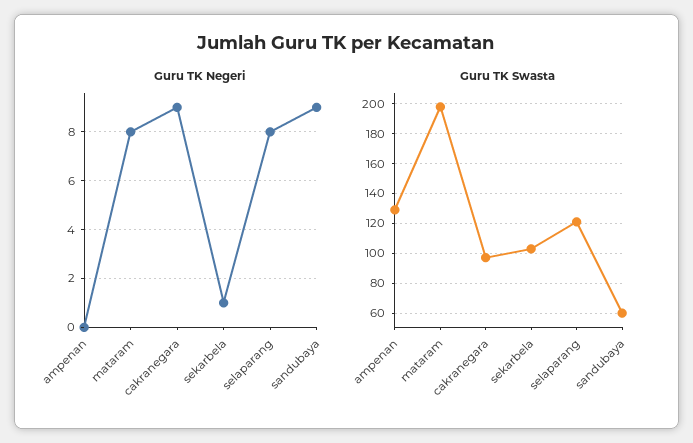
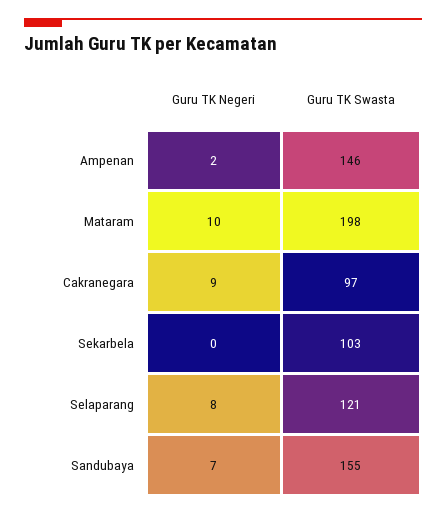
  {
    "Guru TK Negeri": {
-     "ampenan": 0,
+     "ampenan": 2,
-     "mataram": 8,
+     "mataram": 10,
      "cakranegara": 9,
-     "sekarbela": 1,
+     "sekarbela": 0,
      "selaparang": 8,
-     "sandubaya": 9
+     "sandubaya": 7
    },
    "Guru TK Swasta": {
-     "ampenan": 130,
+     "ampenan": 146,
      "mataram": 198,
      "cakranegara": 97,
      "sekarbela": 103,
      "selaparang": 121,
-     "sandubaya": 60
+     "sandubaya": 155
    }
  }

